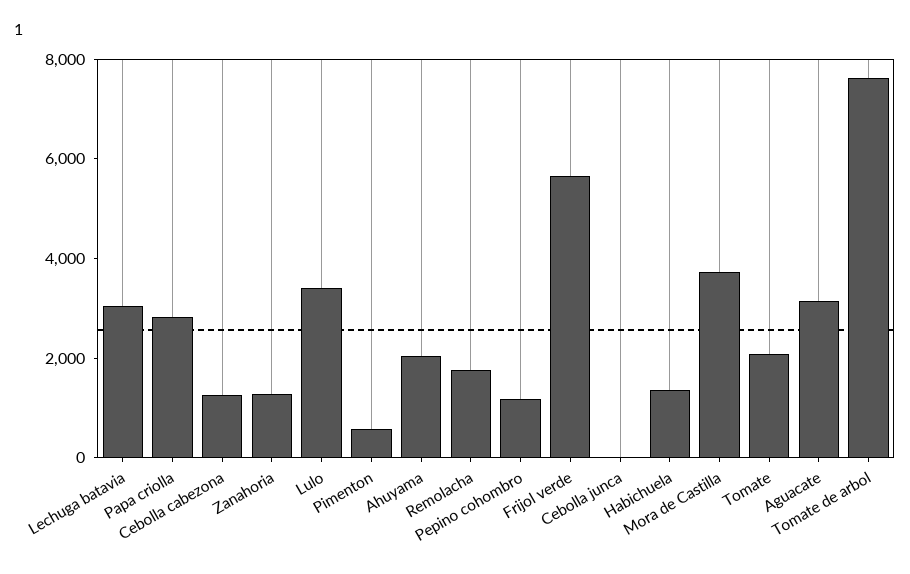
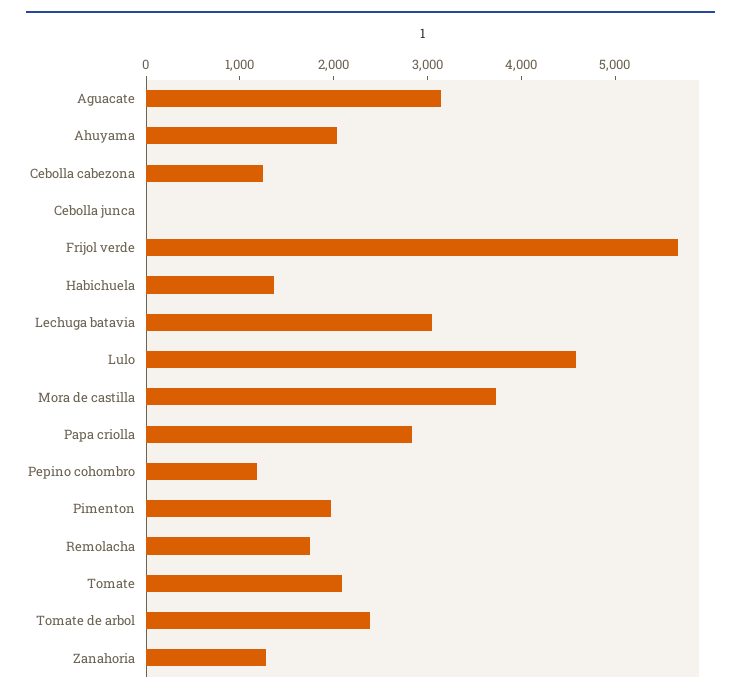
  {
    "Lechuga batavia": 3000,
    "Papa criolla": 2800,
    "Cebolla cabezona": 1200,
    "Zanahoria": 1200,
-   "Lulo": 3500,
+   "Lulo": 4600,
-   "Pimenton": 500,
+   "Pimenton": 2000,
    "Ahuyama": 2000,
    "Remolacha": 1800,
    "Pepino cohombro": 1200,
    "Frijol verde": 5600,
    "Cebolla junca": 0,
    "Habichuela": 1400,
    "Mora de Castilla": 3800,
    "Tomate": 2000,
    "Aguacate": 3200,
-   "Tomate de arbol": 7500
+   "Tomate de arbol": 2400
  }

